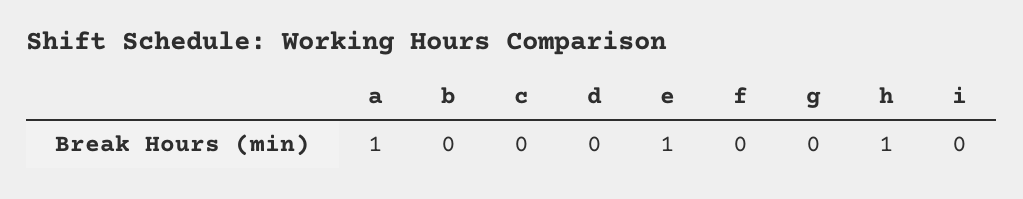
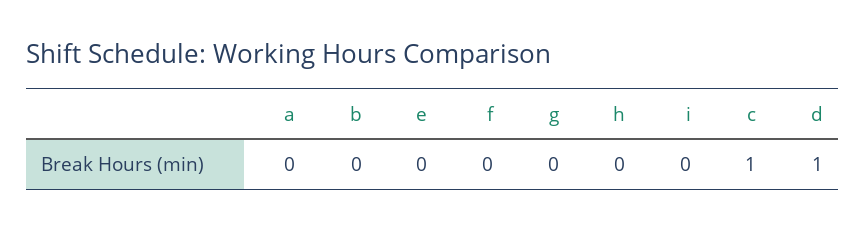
  {
-   "a": 1,
+   "a": 0,
    "b": 0,
-   "c": 0,
+   "c": 1,
-   "d": 0,
+   "d": 1,
-   "e": 1,
+   "e": 0,
    "f": 0,
    "g": 0,
-   "h": 1,
+   "h": 0,
    "i": 0
  }

